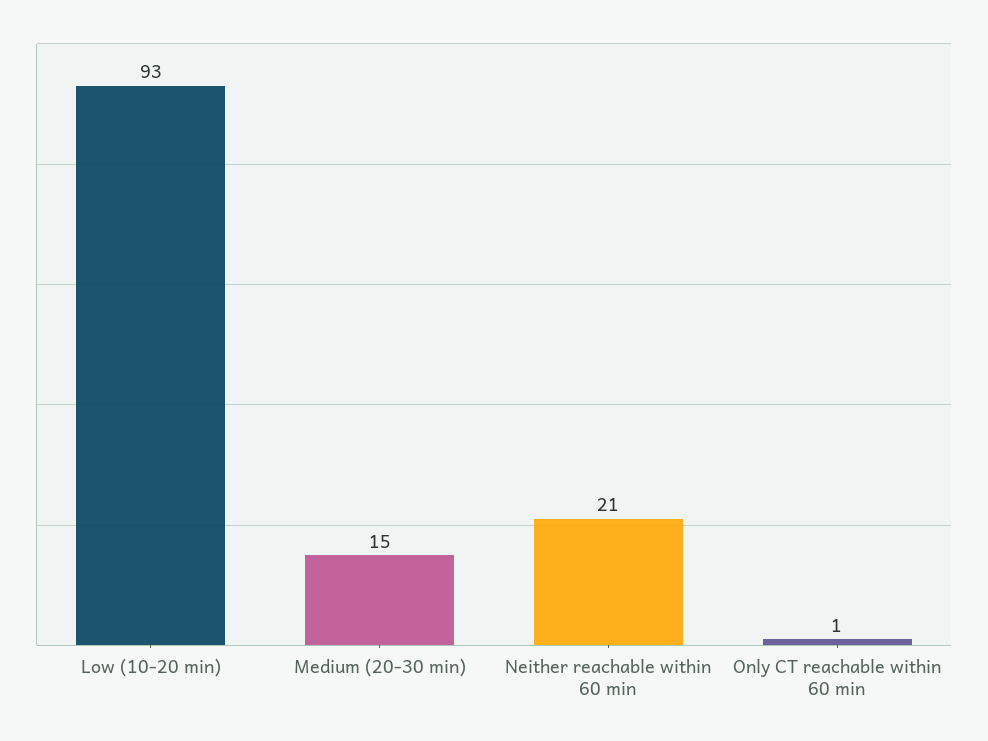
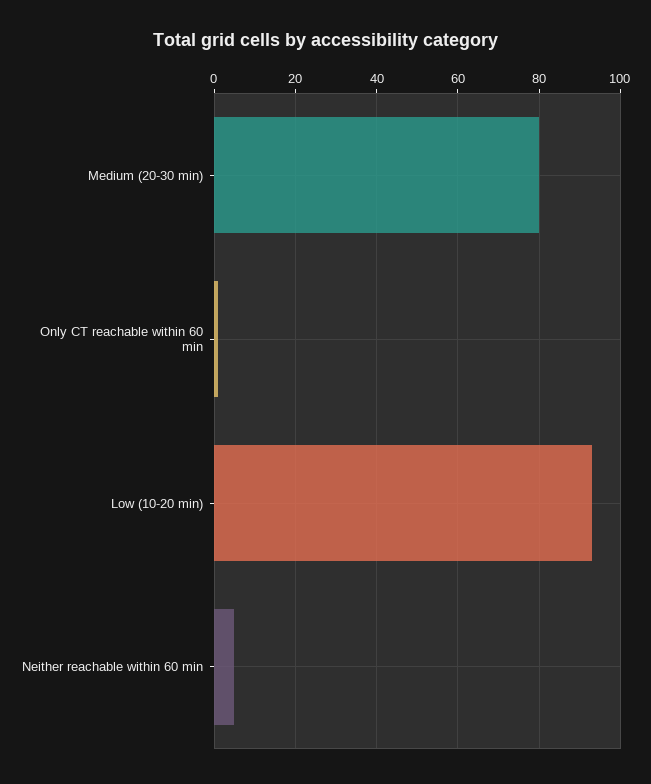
  {
    "Low (10-20 min)": 93,
-   "Medium (20-30 min)": 15,
+   "Medium (20-30 min)": 80,
-   "Neither reachable within 60 min": 21,
+   "Neither reachable within 60 min": 5,
    "Only CT reachable within 60 min": 1
  }

